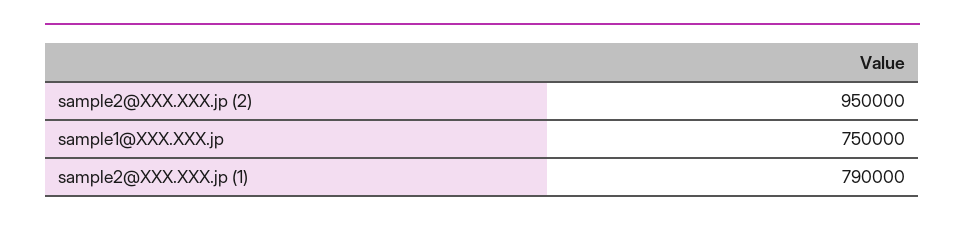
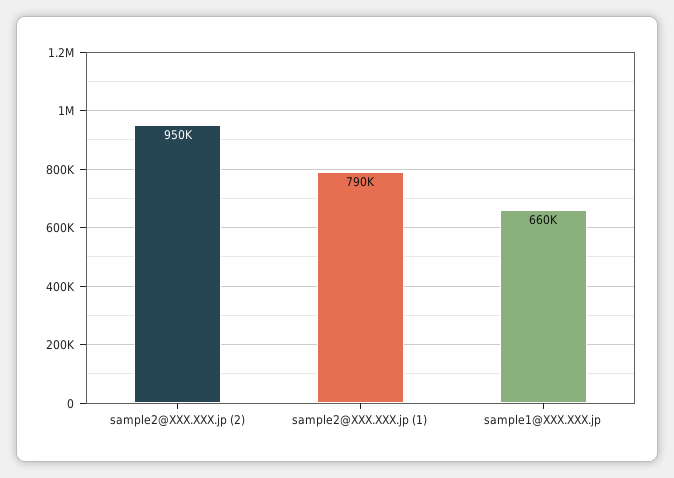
  {
    "sample2@XXX.XXX.jp (2)": 950000,
-   "sample1@XXX.XXX.jp": 750000,
+   "sample1@XXX.XXX.jp": 660000,
    "sample2@XXX.XXX.jp (1)": 790000
  }

